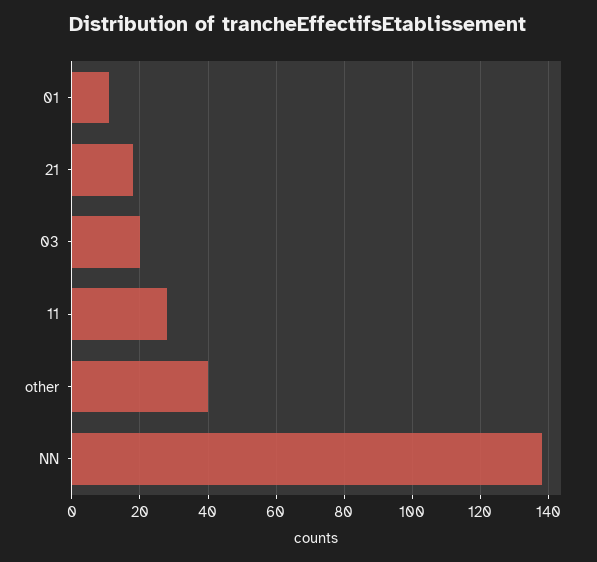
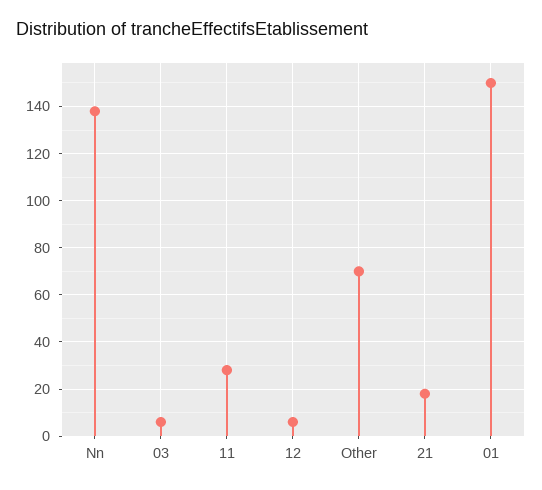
  {
-   "01": 10,
+   "01": 150,
    "21": 20,
-   "03": 20,
+   "03": 5,
    "11": 30,
-   "other": 40,
+   "other": 70,
-   "NN": 140
+   "NN": 140,
+   "12": 5
  }

